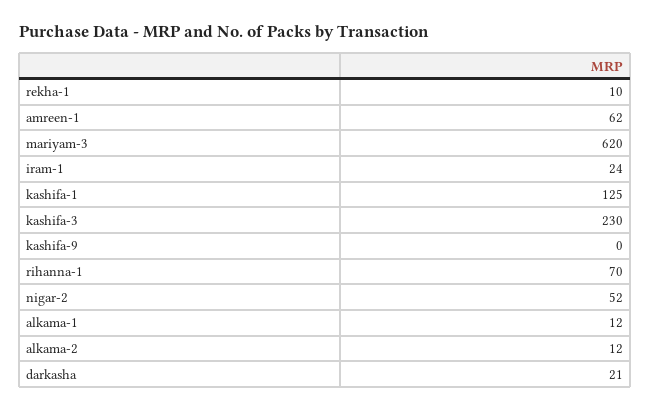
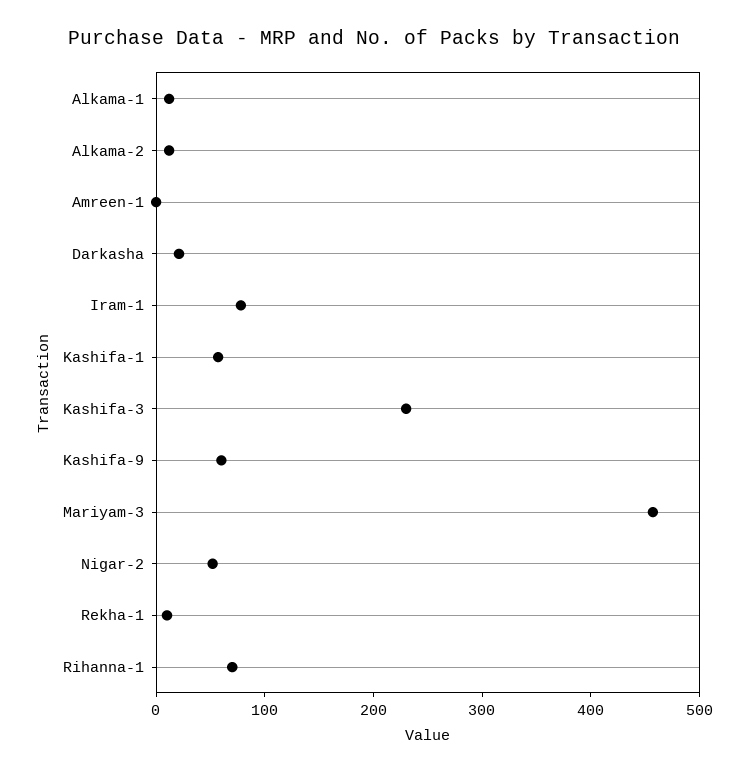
  {
    "rekha-1": 10,
-   "amreen-1": 62,
+   "amreen-1": 0,
-   "mariyam-3": 620,
+   "mariyam-3": 460,
-   "iram-1": 24,
+   "iram-1": 80,
-   "kashifa-1": 125,
+   "kashifa-1": 60,
    "kashifa-3": 230,
-   "kashifa-9": 0,
+   "kashifa-9": 60,
    "rihanna-1": 70,
    "nigar-2": 52,
    "alkama-1": 12,
    "alkama-2": 12,
    "darkasha": 21
  }

